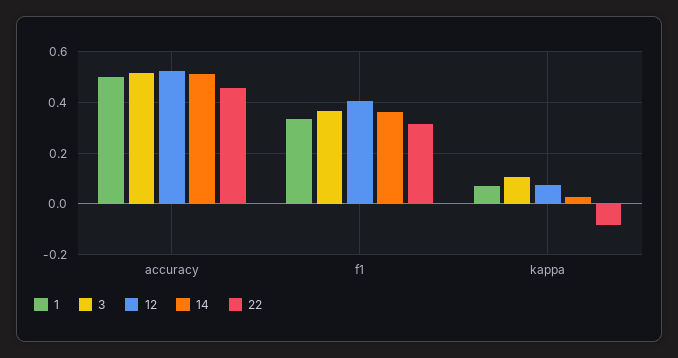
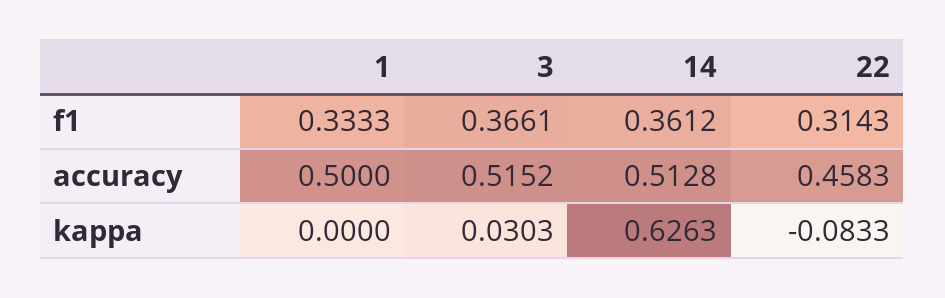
  {
    "1": {
      "accuracy": 0.5,
      "f1": 0.3333,
-     "kappa": 0.075
+     "kappa": 0
    },
    "3": {
      "accuracy": 0.5152,
      "f1": 0.3661,
-     "kappa": 0.1
+     "kappa": 0.0303
    },
-   "12": {
-     "accuracy": 0.525,
-     "f1": 0.4,
-     "kappa": 0.075
-   },
    "14": {
      "accuracy": 0.5128,
      "f1": 0.3612,
-     "kappa": 0.025
+     "kappa": 0.6263
    },
    "22": {
      "accuracy": 0.4583,
      "f1": 0.3143,
      "kappa": -0.0833
    }
  }

